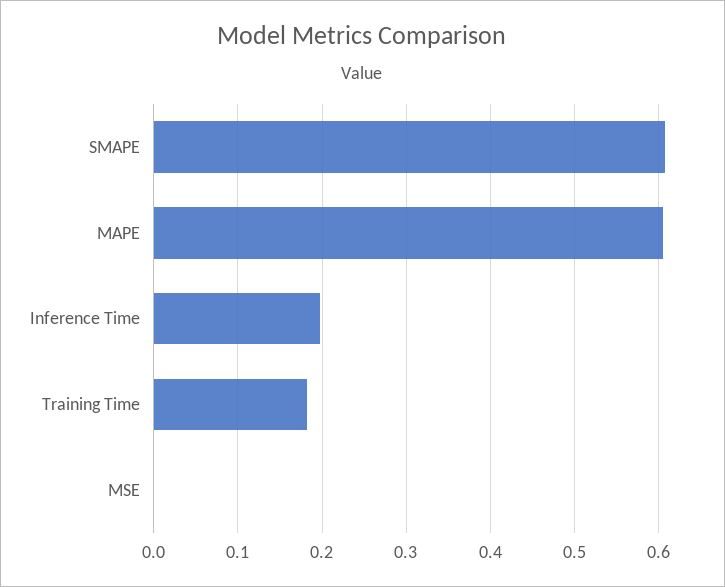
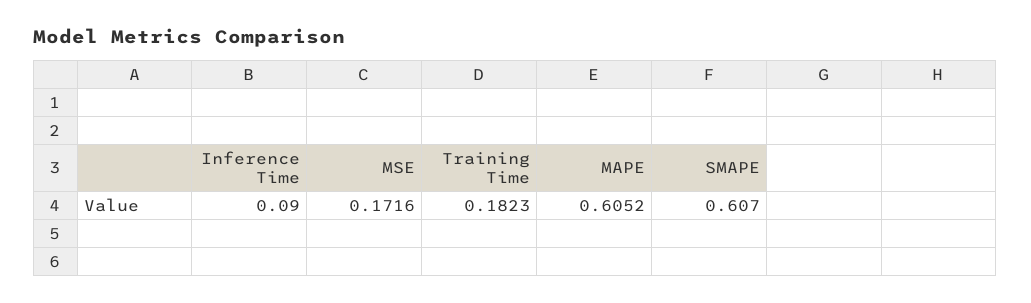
  {
    "SMAPE": 0.607,
    "MAPE": 0.6052,
-   "Inference Time": 0.2,
+   "Inference Time": 0.09,
    "Training Time": 0.1823,
-   "MSE": 0
+   "MSE": 0.1716
  }

